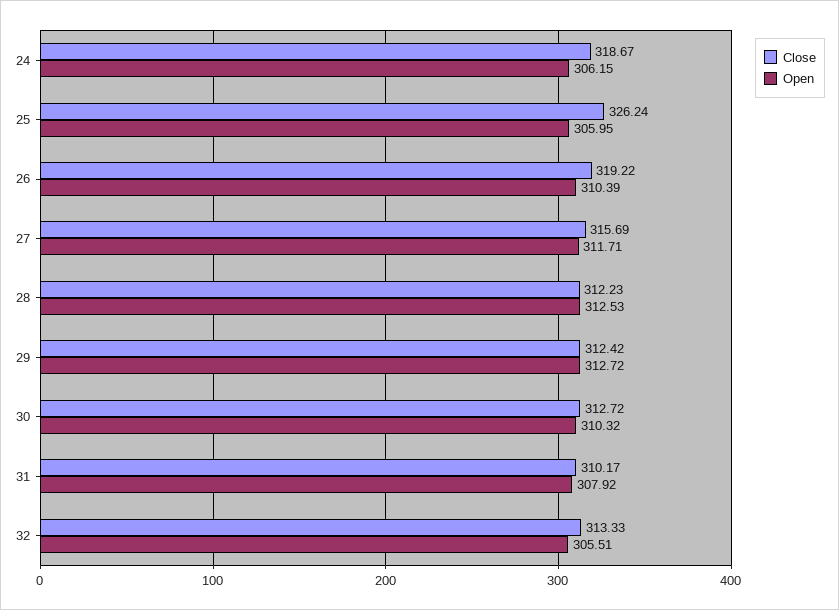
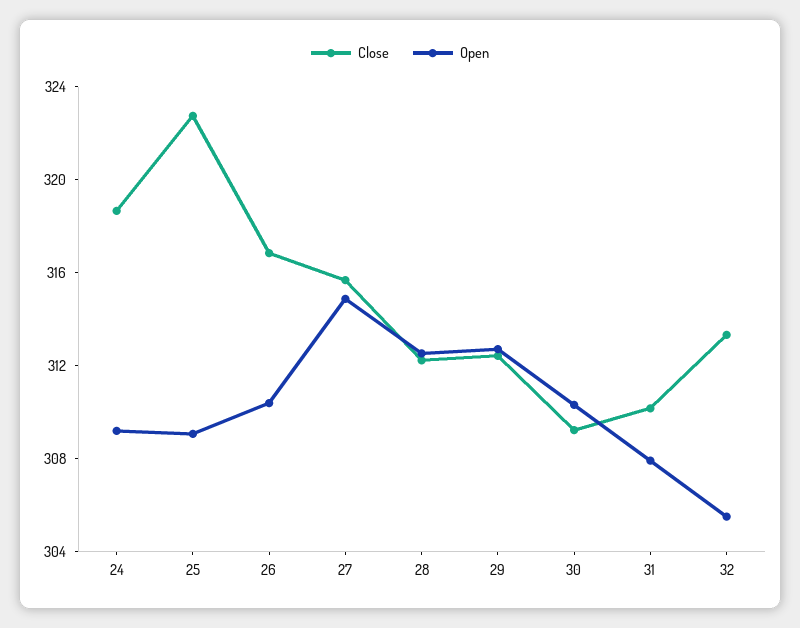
  {
    "Close": {
      "24": 318.67,
-     "25": 326.24,
+     "25": 323,
-     "26": 319.22,
+     "26": 317,
      "27": 315.69,
      "28": 312.23,
      "29": 312.42,
-     "30": 312.72,
+     "30": 309,
      "31": 310.17,
      "32": 313.33
    },
    "Open": {
-     "24": 306.15,
+     "24": 309,
-     "25": 305.95,
+     "25": 309,
      "26": 310.39,
-     "27": 311.71,
+     "27": 315,
      "28": 312.53,
      "29": 312.72,
      "30": 310.32,
      "31": 307.92,
      "32": 305.51
    }
  }

